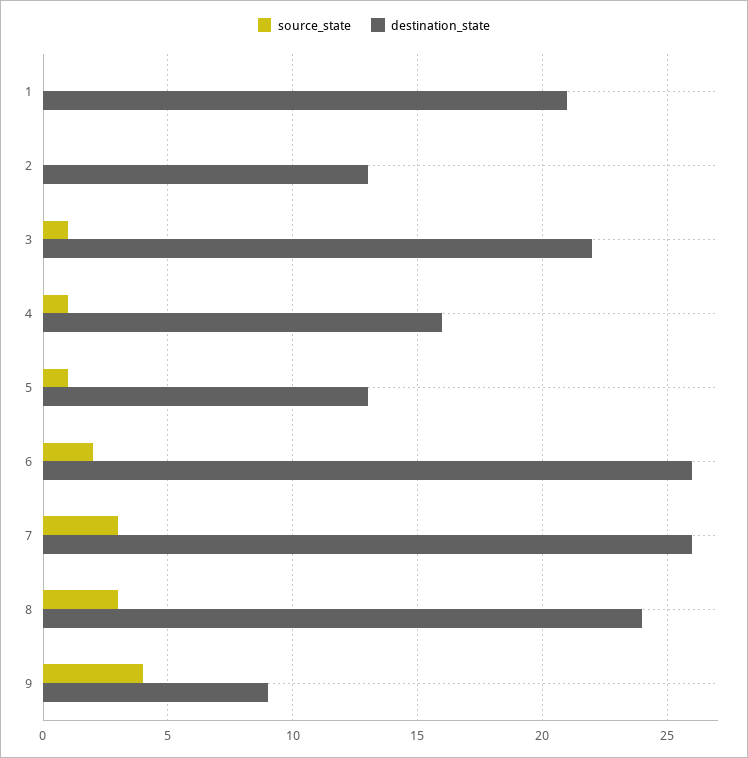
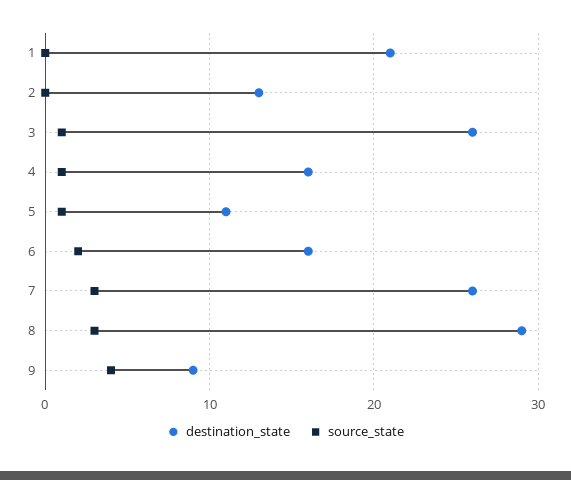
  {
    "source_state": {
      "1": 0,
      "2": 0,
      "3": 1,
      "4": 1,
      "5": 1,
      "6": 2,
      "7": 3,
      "8": 3,
      "9": 4
    },
    "destination_state": {
      "1": 21,
      "2": 13,
-     "3": 22,
+     "3": 26,
      "4": 16,
-     "5": 13,
+     "5": 11,
-     "6": 26,
+     "6": 16,
      "7": 26,
-     "8": 24,
+     "8": 29,
      "9": 9
    }
  }

